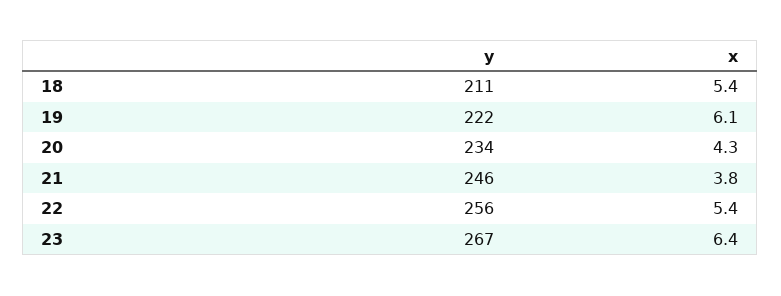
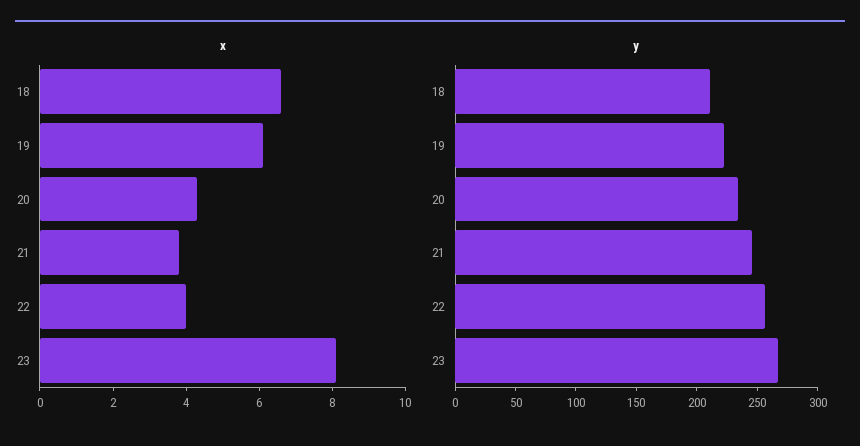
  {
    "y": {
      "18": 211,
      "19": 222,
      "20": 234,
      "21": 246,
      "22": 256,
      "23": 267
    },
    "x": {
-     "18": 5.4,
+     "18": 6.5,
      "19": 6.1,
      "20": 4.3,
      "21": 3.8,
-     "22": 5.4,
+     "22": 4,
-     "23": 6.4
+     "23": 8
    }
  }

